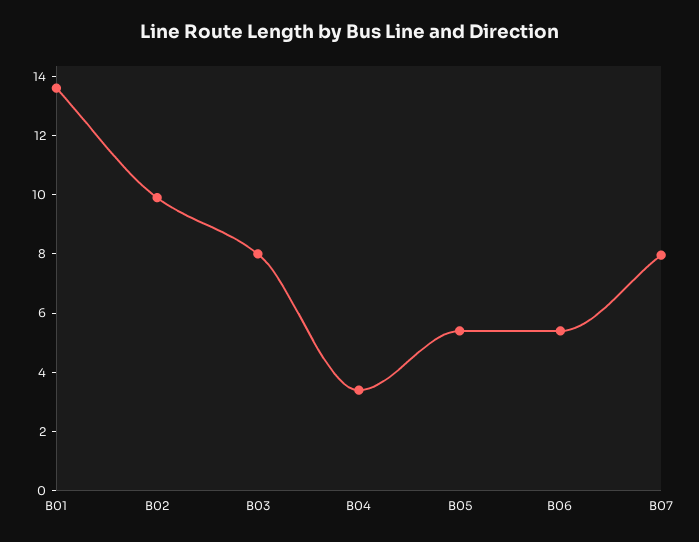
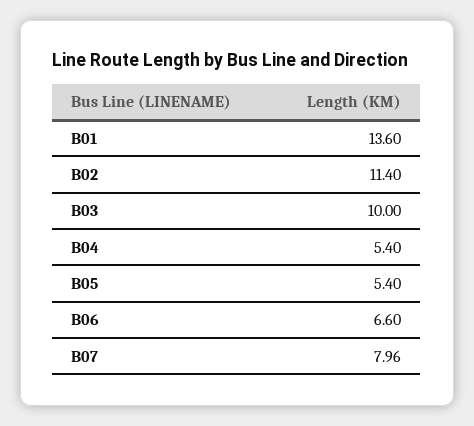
  {
    "B01": 13.6,
-   "B02": 10,
+   "B02": 11.4,
-   "B03": 8,
+   "B03": 10,
-   "B04": 3.5,
+   "B04": 5.4,
    "B05": 5.4,
-   "B06": 5.5,
+   "B06": 6.6,
    "B07": 7.96
  }

